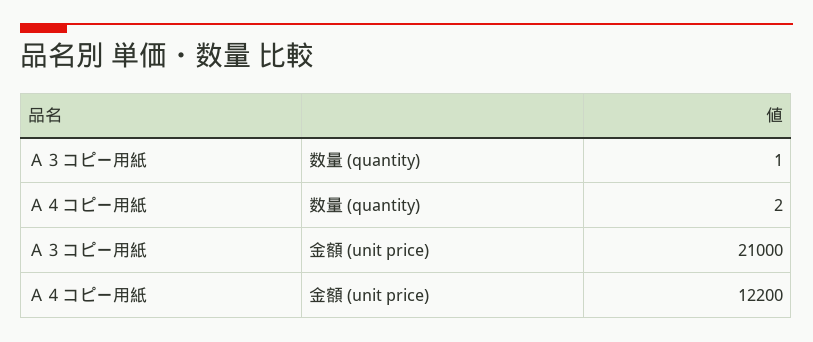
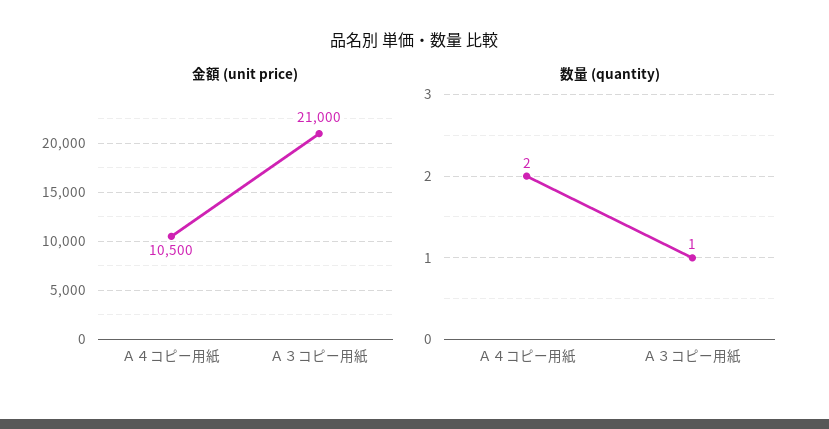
  {
    "数量 (quantity)": {
      "Ａ３コピー用紙": 1,
      "Ａ４コピー用紙": 2
    },
    "金額 (unit price)": {
      "Ａ３コピー用紙": 21000,
-     "Ａ４コピー用紙": 12200
+     "Ａ４コピー用紙": 10500
    }
  }

